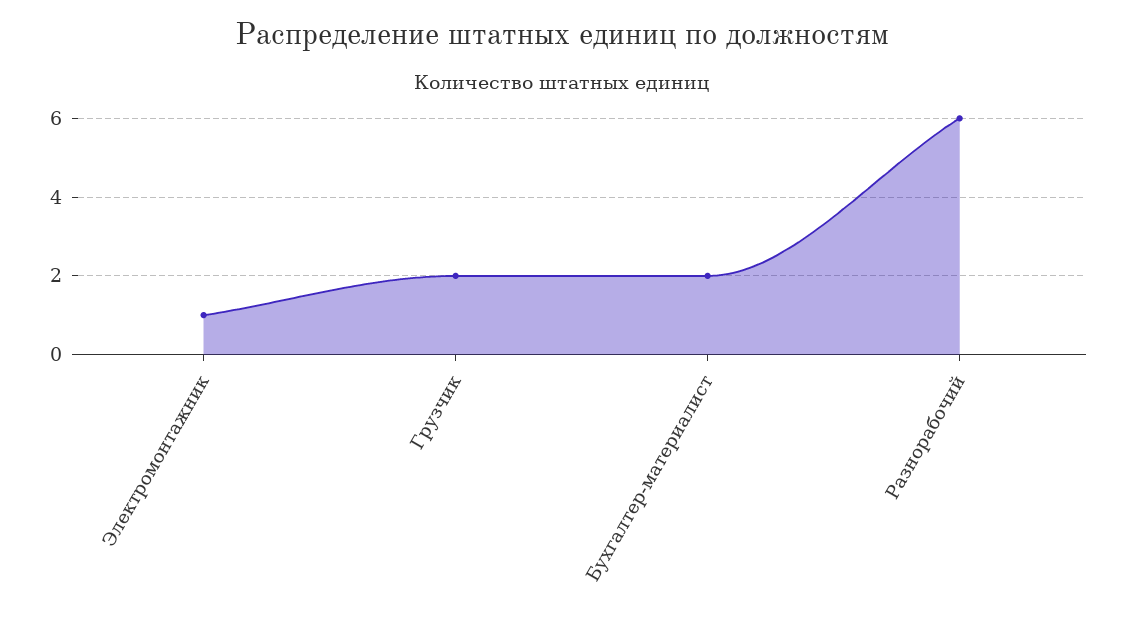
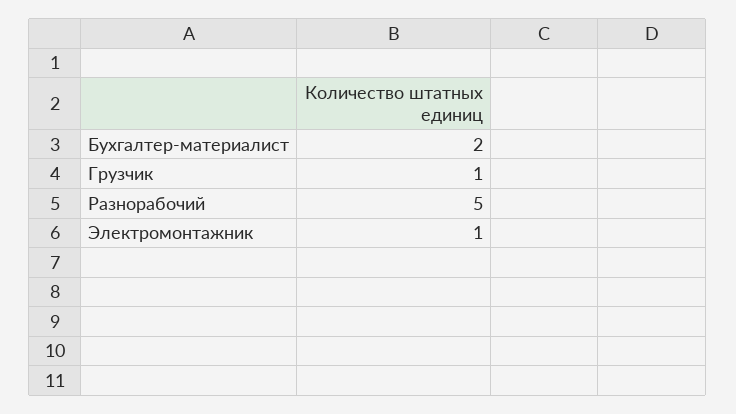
  {
    "Электромонтажник": 1,
-   "Грузчик": 2,
+   "Грузчик": 1,
    "Бухгалтер-материалист": 2,
-   "Разнорабочий": 6
+   "Разнорабочий": 5
  }

